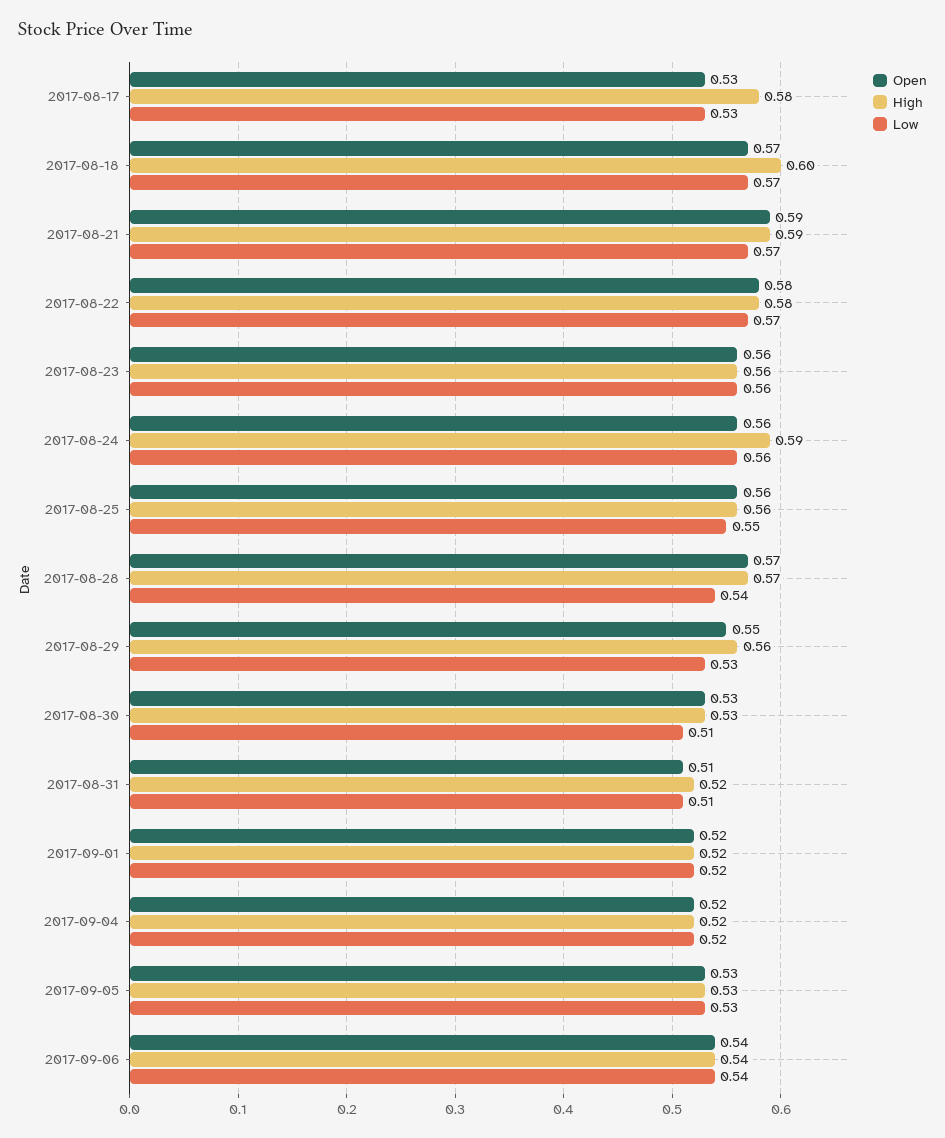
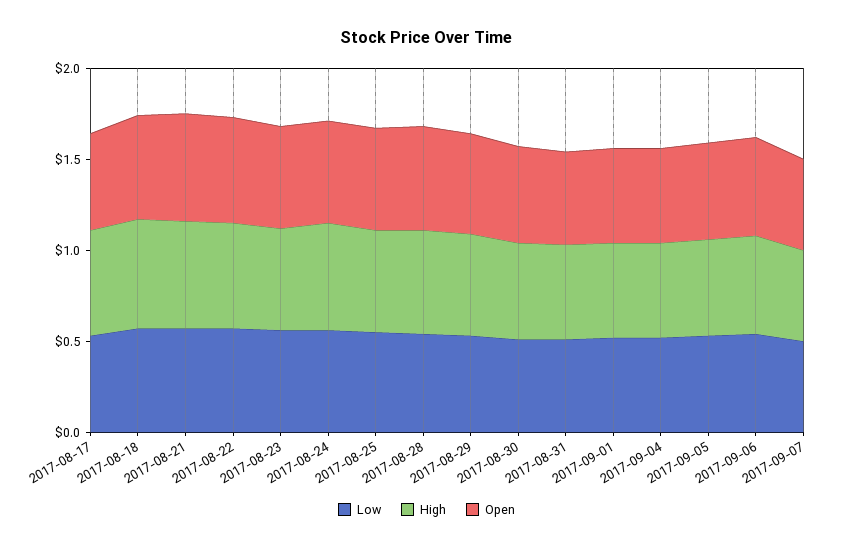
  {
    "Open": {
      "2017-08-17": 0.53,
      "2017-08-18": 0.57,
      "2017-08-21": 0.59,
      "2017-08-22": 0.58,
      "2017-08-23": 0.56,
      "2017-08-24": 0.56,
      "2017-08-25": 0.56,
      "2017-08-28": 0.57,
      "2017-08-29": 0.55,
      "2017-08-30": 0.53,
      "2017-08-31": 0.51,
      "2017-09-01": 0.52,
      "2017-09-04": 0.52,
      "2017-09-05": 0.53,
-     "2017-09-06": 0.54
+     "2017-09-06": 0.54,
+     "2017-09-07": 0.5
    },
    "High": {
      "2017-08-17": 0.58,
      "2017-08-18": 0.6,
      "2017-08-21": 0.59,
      "2017-08-22": 0.58,
      "2017-08-23": 0.56,
      "2017-08-24": 0.59,
      "2017-08-25": 0.56,
      "2017-08-28": 0.57,
      "2017-08-29": 0.56,
      "2017-08-30": 0.53,
      "2017-08-31": 0.52,
      "2017-09-01": 0.52,
      "2017-09-04": 0.52,
      "2017-09-05": 0.53,
-     "2017-09-06": 0.54
+     "2017-09-06": 0.54,
+     "2017-09-07": 0.5
    },
    "Low": {
      "2017-08-17": 0.53,
      "2017-08-18": 0.57,
      "2017-08-21": 0.57,
      "2017-08-22": 0.57,
      "2017-08-23": 0.56,
      "2017-08-24": 0.56,
      "2017-08-25": 0.55,
      "2017-08-28": 0.54,
      "2017-08-29": 0.53,
      "2017-08-30": 0.51,
      "2017-08-31": 0.51,
      "2017-09-01": 0.52,
      "2017-09-04": 0.52,
      "2017-09-05": 0.53,
-     "2017-09-06": 0.54
+     "2017-09-06": 0.54,
+     "2017-09-07": 0.5
    }
  }

